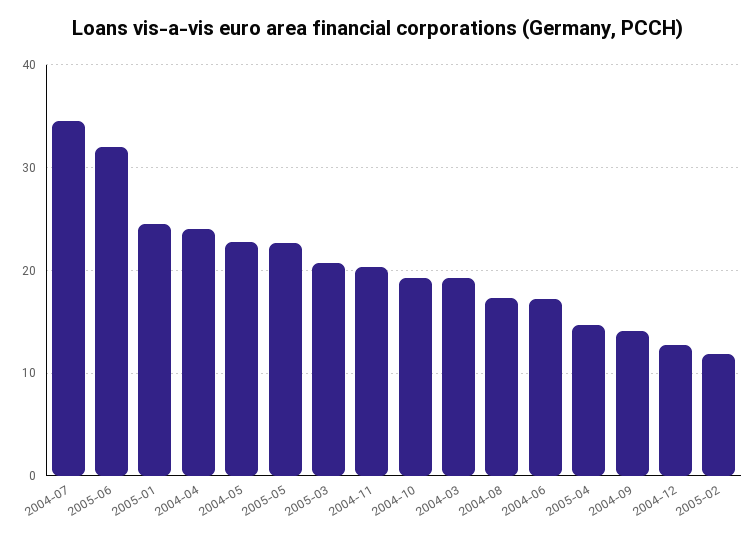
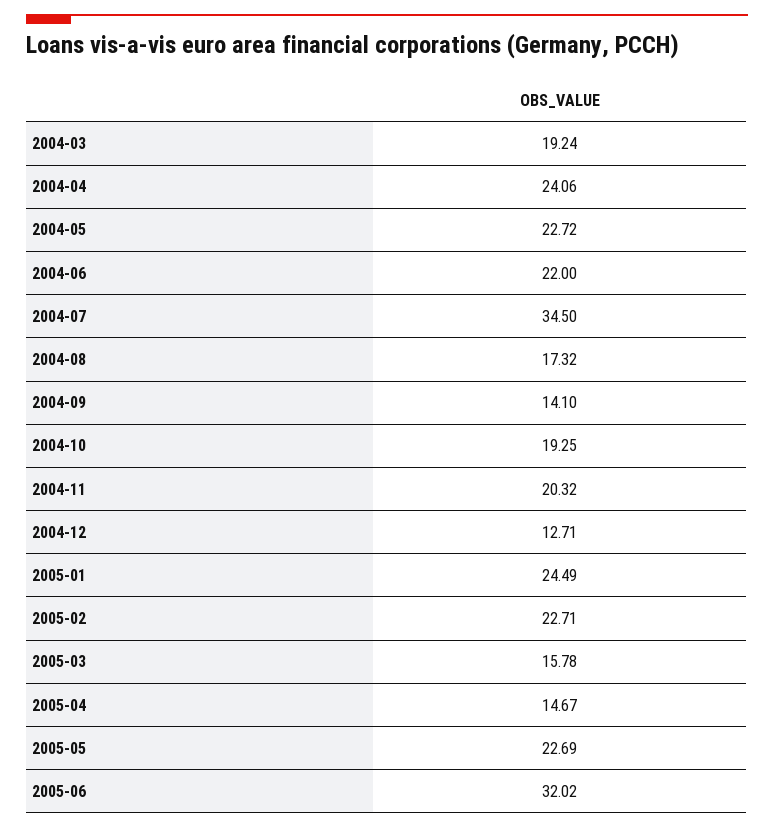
  {
    "2004-07": 34.5,
    "2005-06": 32.02,
    "2005-01": 24.49,
    "2004-04": 24.06,
    "2004-05": 22.72,
    "2005-05": 22.69,
-   "2005-03": 21,
+   "2005-03": 15.78,
    "2004-11": 20.32,
    "2004-10": 19.25,
    "2004-03": 19.24,
    "2004-08": 17.32,
-   "2004-06": 17,
+   "2004-06": 22,
    "2005-04": 14.67,
    "2004-09": 14.1,
    "2004-12": 12.71,
-   "2005-02": 12
+   "2005-02": 22.71
  }

